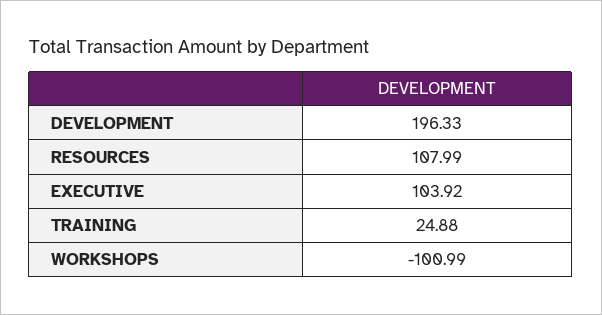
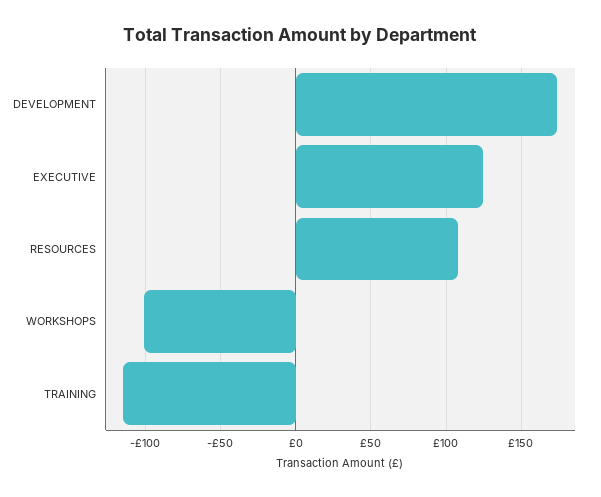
  {
-   "DEVELOPMENT": 196.33,
+   "DEVELOPMENT": 175,
    "RESOURCES": 107.99,
-   "EXECUTIVE": 103.92,
+   "EXECUTIVE": 125,
-   "TRAINING": 24.88,
+   "TRAINING": -115,
    "WORKSHOPS": -100.99
  }

